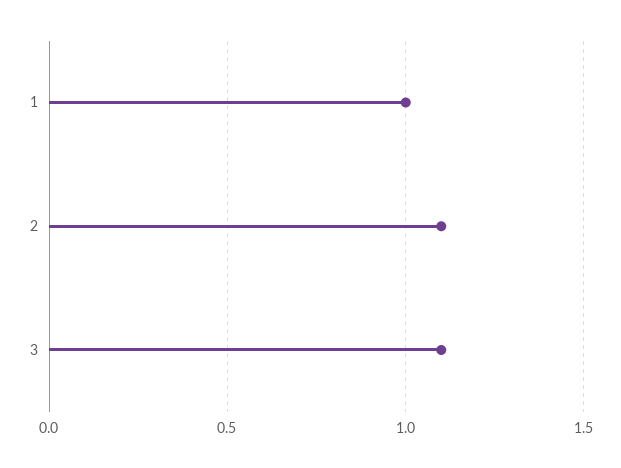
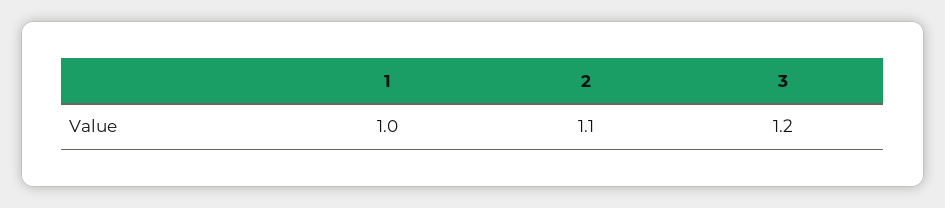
  {
    "1": 1,
    "2": 1.1,
-   "3": 1.1
+   "3": 1.2
  }

